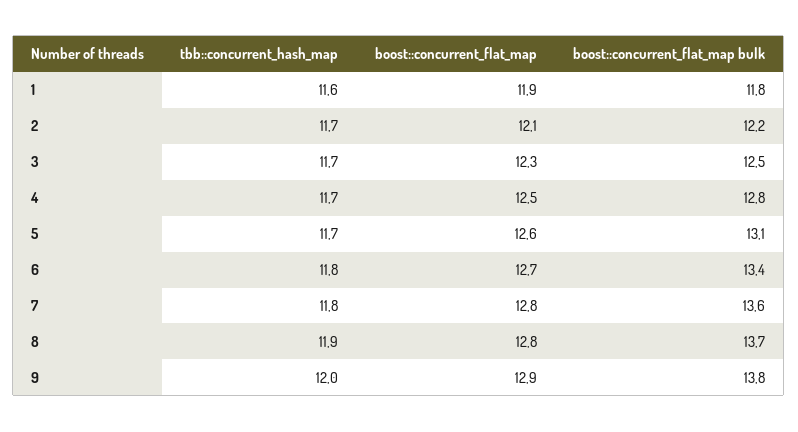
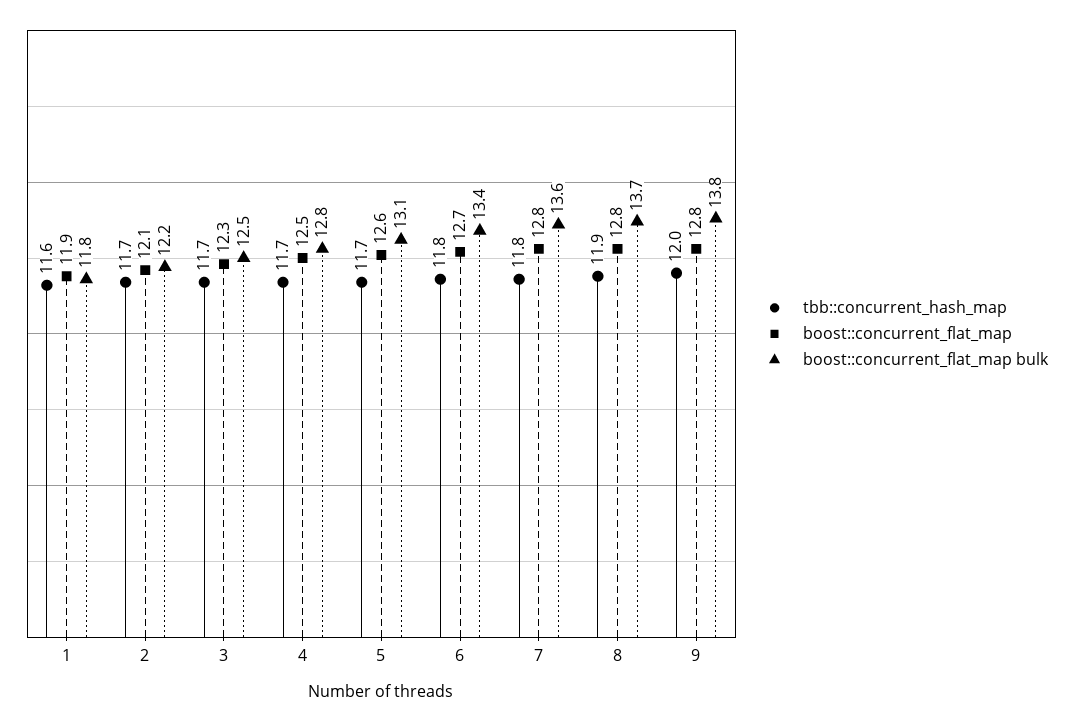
  {
    "tbb::concurrent_hash_map": {
      "1": 11.6,
      "2": 11.7,
      "3": 11.7,
      "4": 11.7,
      "5": 11.7,
      "6": 11.8,
      "7": 11.8,
      "8": 11.9,
      "9": 12
    },
    "boost::concurrent_flat_map": {
      "1": 11.9,
      "2": 12.1,
      "3": 12.3,
      "4": 12.5,
      "5": 12.6,
      "6": 12.7,
      "7": 12.8,
      "8": 12.8,
-     "9": 12.9
+     "9": 12.8
    },
    "boost::concurrent_flat_map bulk": {
      "1": 11.8,
      "2": 12.2,
      "3": 12.5,
      "4": 12.8,
      "5": 13.1,
      "6": 13.4,
      "7": 13.6,
      "8": 13.7,
      "9": 13.8
    }
  }

